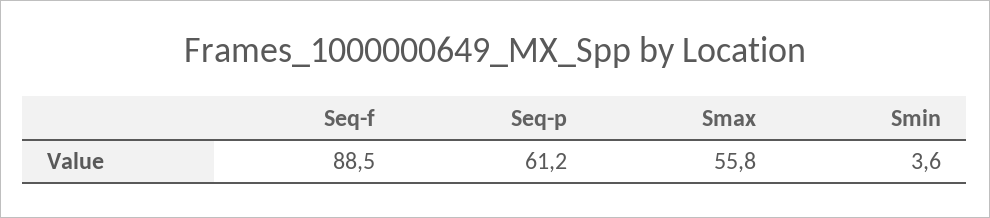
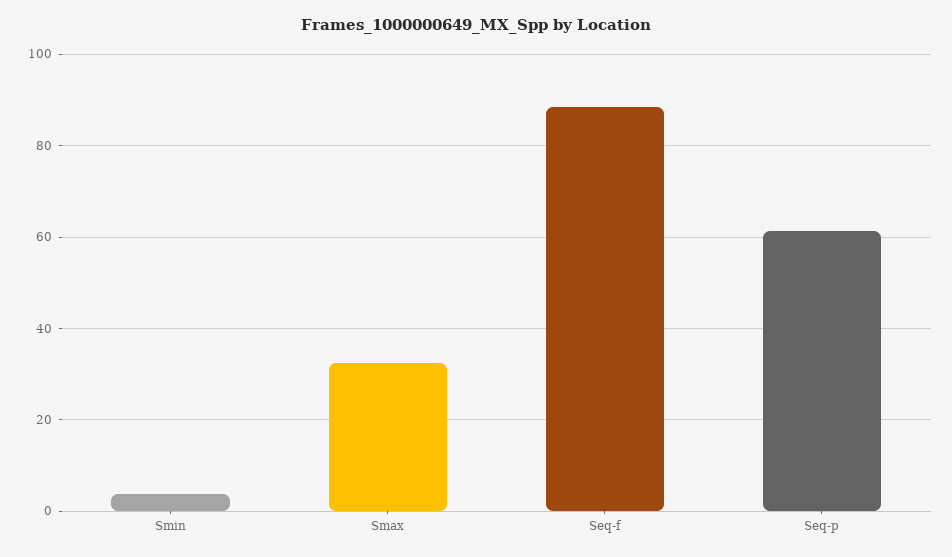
  {
    "Seq-f": 88.5,
    "Seq-p": 61.2,
-   "Smax": 55.8,
+   "Smax": 32,
    "Smin": 3.6
  }

